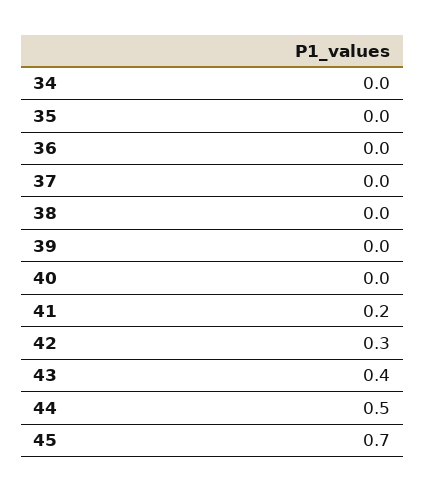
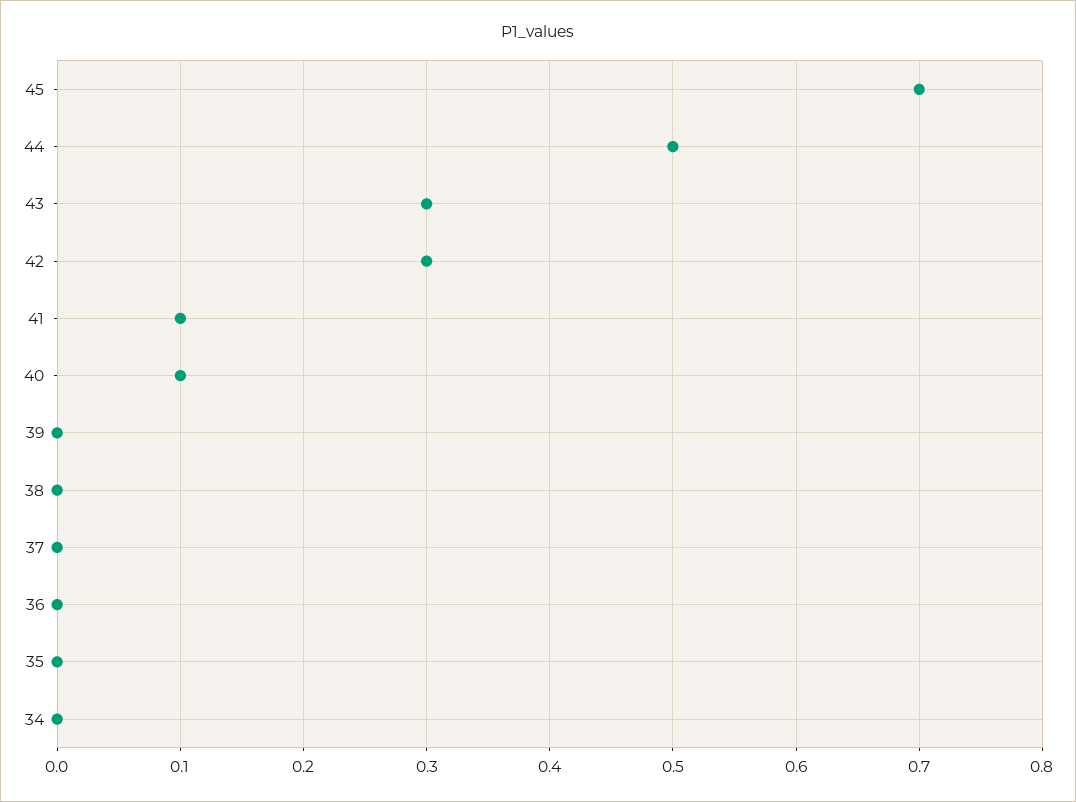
  {
    "34": 0,
    "35": 0,
    "36": 0,
    "37": 0,
    "38": 0,
    "39": 0,
-   "40": 0,
+   "40": 0.1,
-   "41": 0.2,
+   "41": 0.1,
    "42": 0.3,
-   "43": 0.4,
+   "43": 0.3,
    "44": 0.5,
    "45": 0.7
  }

